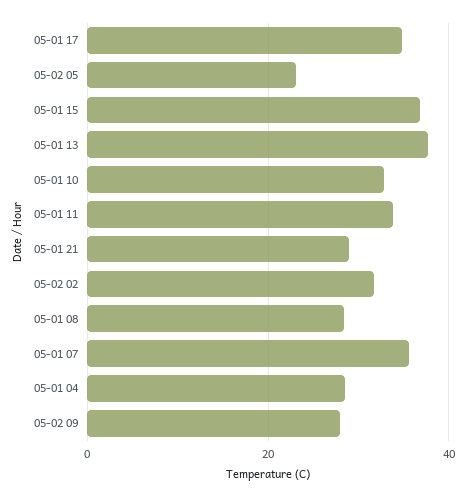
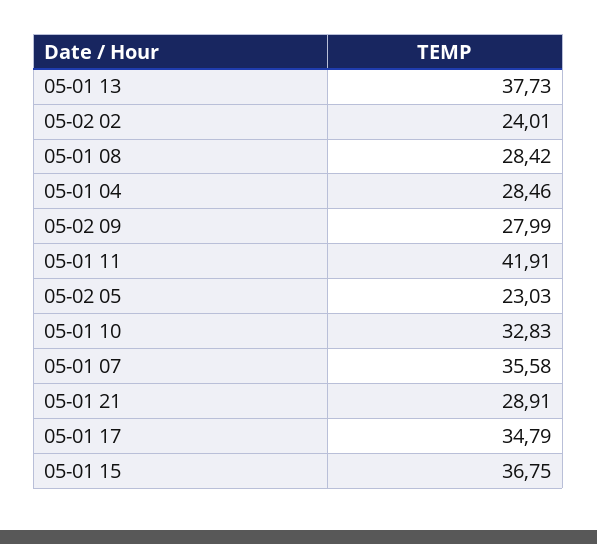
  {
    "05-01 17": 34.79,
    "05-02 05": 23.03,
    "05-01 15": 36.75,
    "05-01 13": 37.73,
    "05-01 10": 32.83,
-   "05-01 11": 34,
+   "05-01 11": 41.91,
    "05-01 21": 28.91,
-   "05-02 02": 32,
+   "05-02 02": 24.01,
    "05-01 08": 28.42,
    "05-01 07": 35.58,
    "05-01 04": 28.46,
    "05-02 09": 27.99
  }

